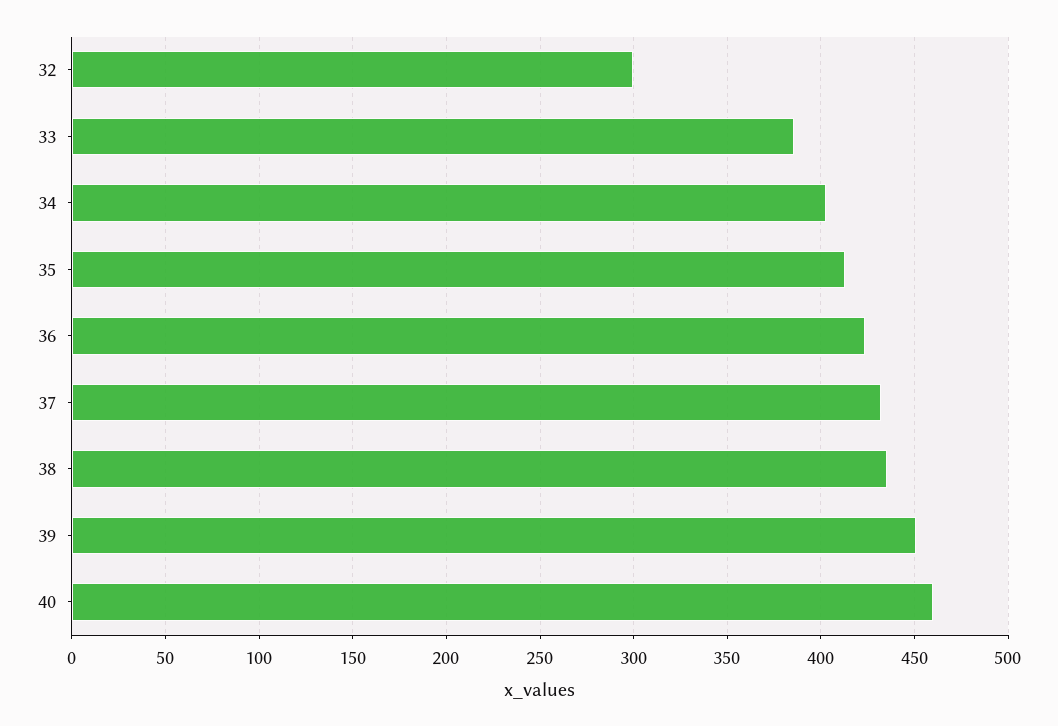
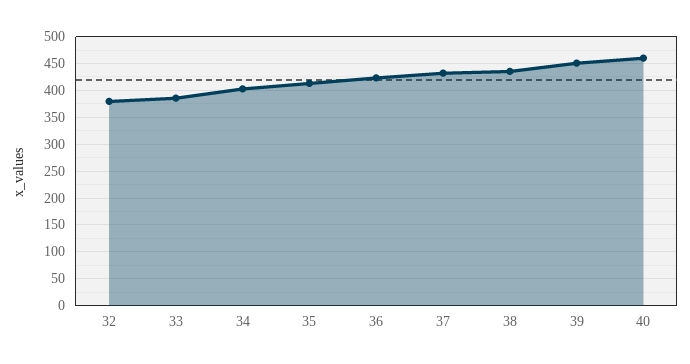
  {
-   "32": 300,
+   "32": 375,
    "33": 385,
    "34": 405,
    "35": 415,
    "36": 425,
    "37": 430,
    "38": 435,
    "39": 450,
    "40": 460
  }

